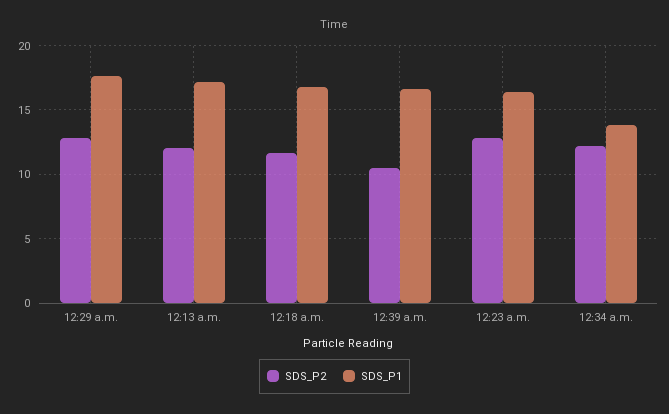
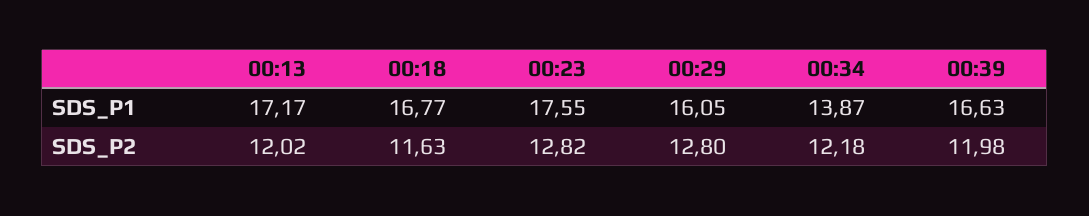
  {
    "SDS_P2": {
      "12:29 a.m.": 12.8,
      "12:13 a.m.": 12.02,
      "12:18 a.m.": 11.63,
-     "12:39 a.m.": 10.5,
+     "12:39 a.m.": 11.98,
      "12:23 a.m.": 12.82,
      "12:34 a.m.": 12.18
    },
    "SDS_P1": {
-     "12:29 a.m.": 17.5,
+     "12:29 a.m.": 16.05,
      "12:13 a.m.": 17.17,
      "12:18 a.m.": 16.77,
      "12:39 a.m.": 16.63,
-     "12:23 a.m.": 16.5,
+     "12:23 a.m.": 17.55,
      "12:34 a.m.": 13.87
    }
  }

